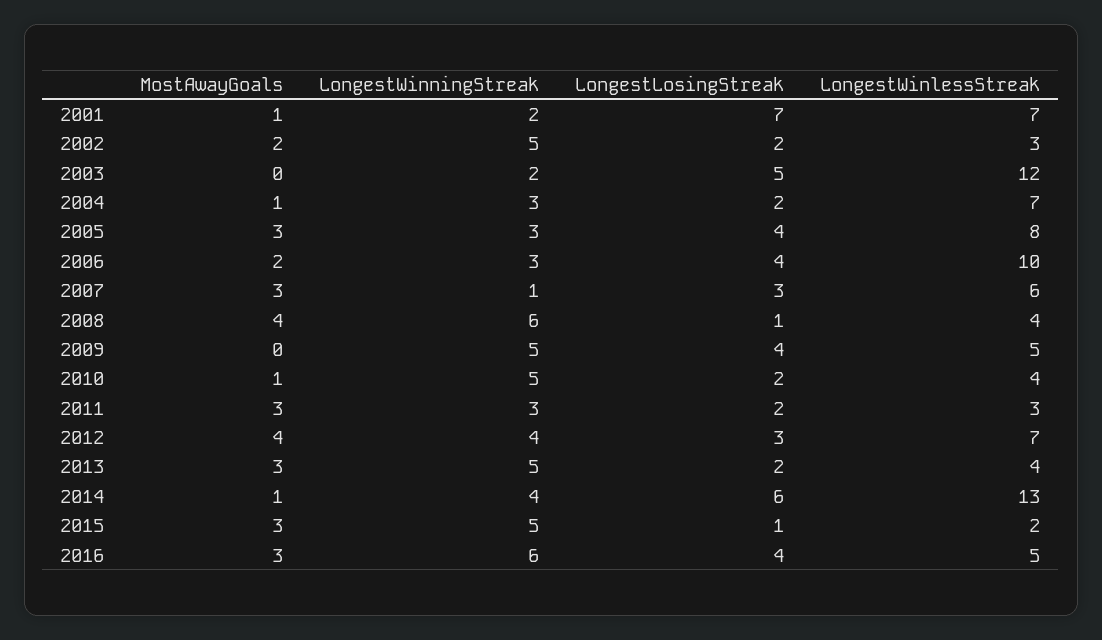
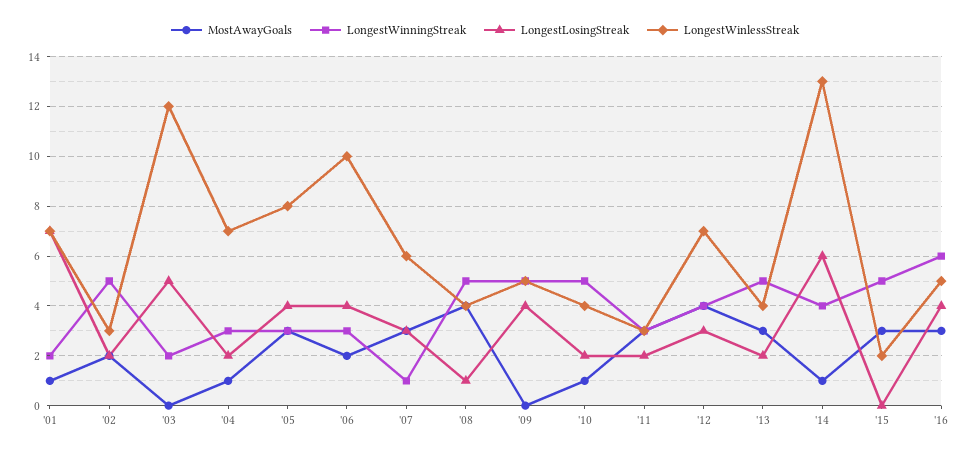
  {
    "MostAwayGoals": {
      "2001": 1,
      "2002": 2,
      "2003": 0,
      "2004": 1,
      "2005": 3,
      "2006": 2,
      "2007": 3,
      "2008": 4,
      "2009": 0,
      "2010": 1,
      "2011": 3,
      "2012": 4,
      "2013": 3,
      "2014": 1,
      "2015": 3,
      "2016": 3
    },
    "LongestWinningStreak": {
      "2001": 2,
      "2002": 5,
      "2003": 2,
      "2004": 3,
      "2005": 3,
      "2006": 3,
      "2007": 1,
-     "2008": 6,
+     "2008": 5,
      "2009": 5,
      "2010": 5,
      "2011": 3,
      "2012": 4,
      "2013": 5,
      "2014": 4,
      "2015": 5,
      "2016": 6
    },
    "LongestLosingStreak": {
      "2001": 7,
      "2002": 2,
      "2003": 5,
      "2004": 2,
      "2005": 4,
      "2006": 4,
      "2007": 3,
      "2008": 1,
      "2009": 4,
      "2010": 2,
      "2011": 2,
      "2012": 3,
      "2013": 2,
      "2014": 6,
-     "2015": 1,
+     "2015": 0,
      "2016": 4
    },
    "LongestWinlessStreak": {
      "2001": 7,
      "2002": 3,
      "2003": 12,
      "2004": 7,
      "2005": 8,
      "2006": 10,
      "2007": 6,
      "2008": 4,
      "2009": 5,
      "2010": 4,
      "2011": 3,
      "2012": 7,
      "2013": 4,
      "2014": 13,
      "2015": 2,
      "2016": 5
    }
  }

